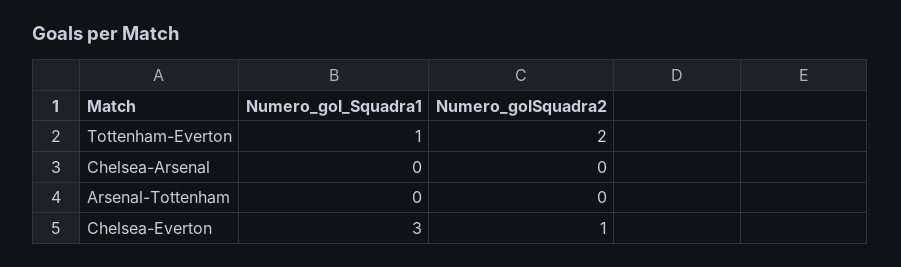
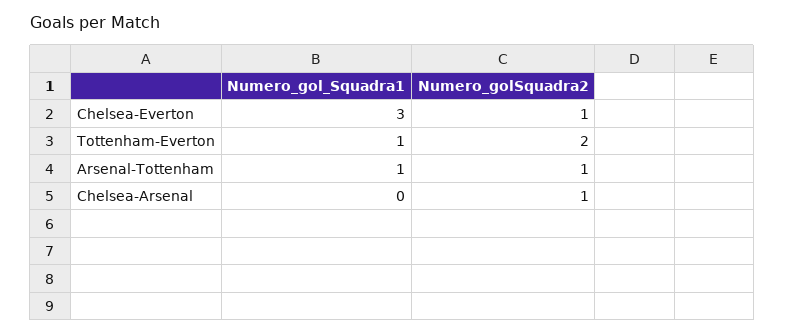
  {
    "Numero_gol_Squadra1": {
      "Tottenham-Everton": 1,
      "Chelsea-Arsenal": 0,
-     "Arsenal-Tottenham": 0,
+     "Arsenal-Tottenham": 1,
      "Chelsea-Everton": 3
    },
    "Numero_golSquadra2": {
      "Tottenham-Everton": 2,
-     "Chelsea-Arsenal": 0,
+     "Chelsea-Arsenal": 1,
-     "Arsenal-Tottenham": 0,
+     "Arsenal-Tottenham": 1,
      "Chelsea-Everton": 1
    }
  }

